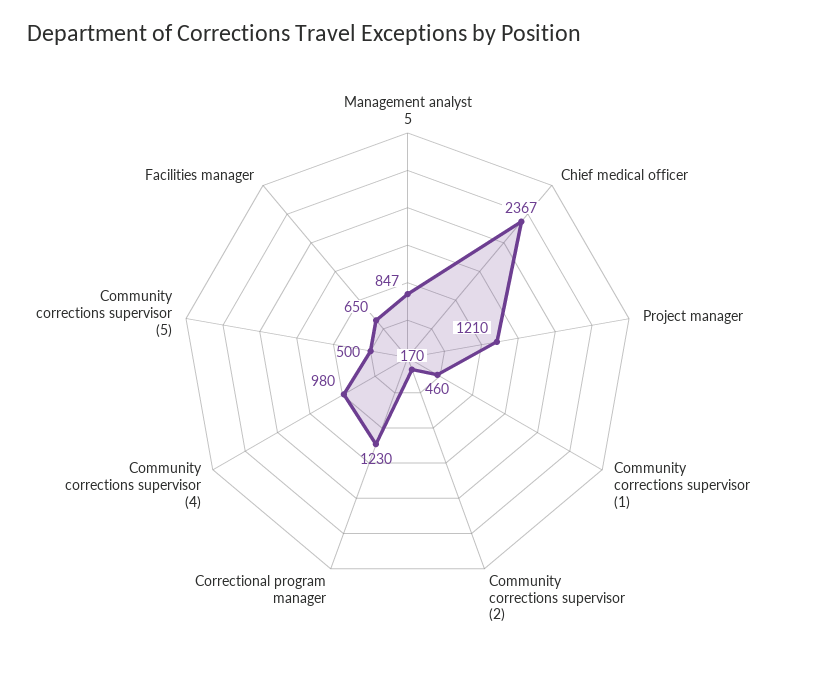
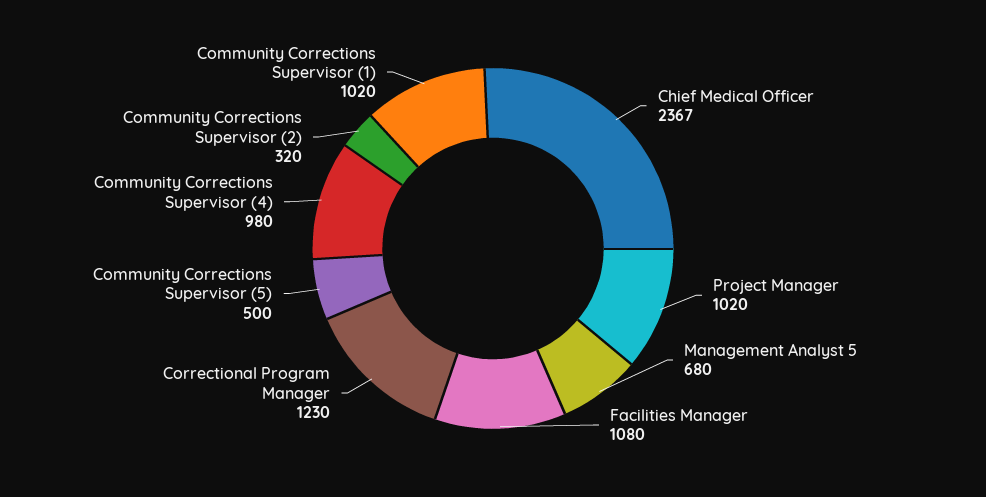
  {
-   "Management analyst 5": 847,
+   "Management analyst 5": 680,
    "Chief medical officer": 2367,
-   "Project manager": 1210,
+   "Project manager": 1020,
-   "Community corrections supervisor (1)": 460,
+   "Community corrections supervisor (1)": 1020,
-   "Community corrections supervisor (2)": 170,
+   "Community corrections supervisor (2)": 320,
    "Correctional program manager": 1230,
    "Community corrections supervisor (4)": 980,
    "Community corrections supervisor (5)": 500,
-   "Facilities manager": 650
+   "Facilities manager": 1080
  }

